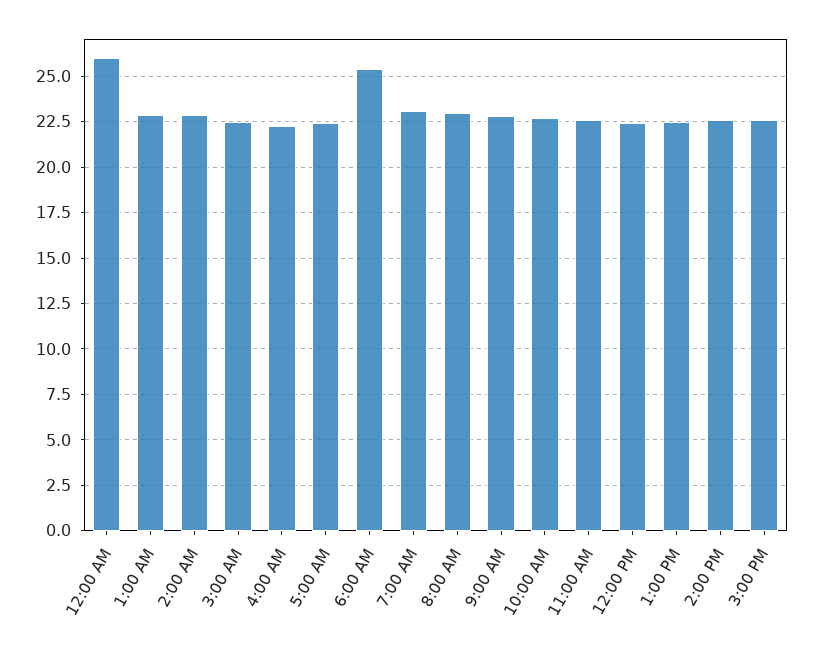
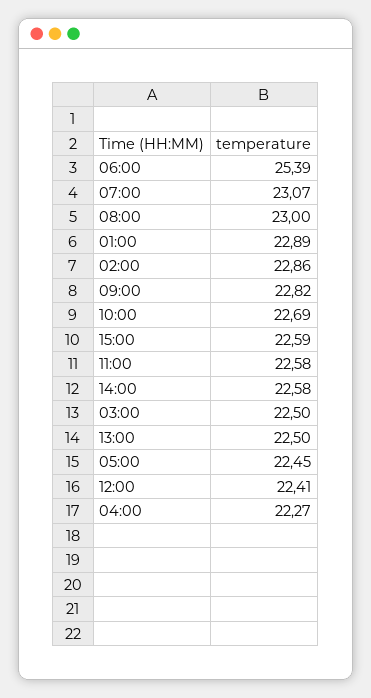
  {
-   "12:00 AM": 26,
    "1:00 AM": 22.89,
    "2:00 AM": 22.86,
    "3:00 AM": 22.5,
    "4:00 AM": 22.27,
    "5:00 AM": 22.45,
    "6:00 AM": 25.39,
    "7:00 AM": 23.07,
    "8:00 AM": 23,
    "9:00 AM": 22.82,
    "10:00 AM": 22.69,
    "11:00 AM": 22.58,
    "12:00 PM": 22.41,
    "1:00 PM": 22.5,
    "2:00 PM": 22.58,
    "3:00 PM": 22.59
  }

